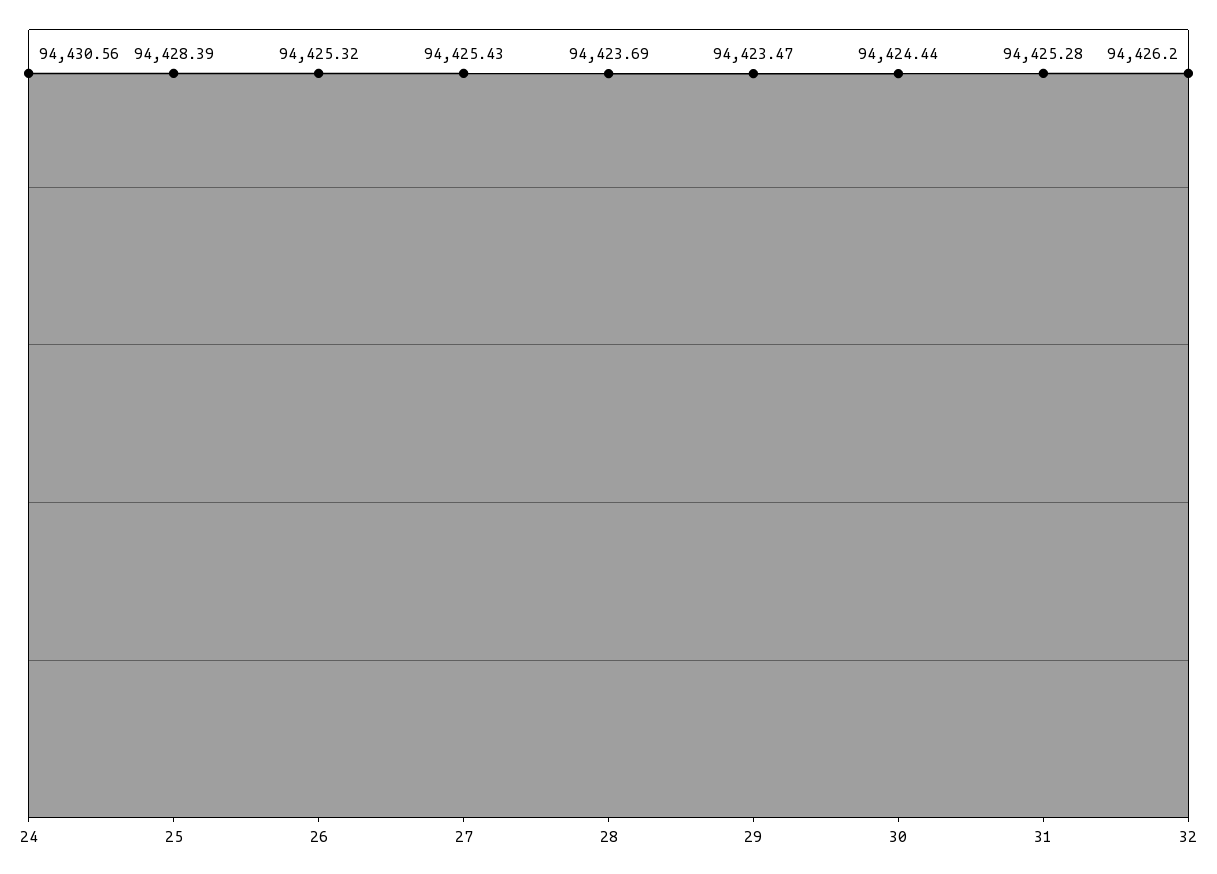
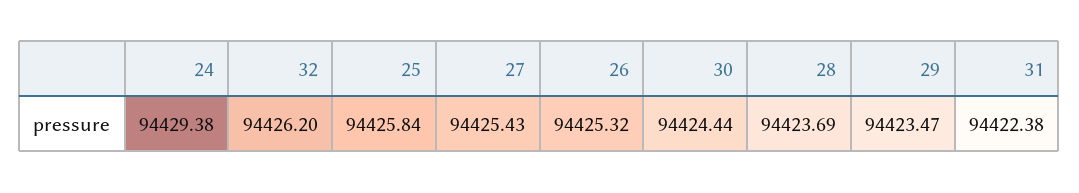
  {
-   "24": 94430.56,
+   "24": 94429.38,
-   "25": 94428.39,
+   "25": 94425.84,
    "26": 94425.32,
    "27": 94425.43,
    "28": 94423.69,
    "29": 94423.47,
    "30": 94424.44,
-   "31": 94425.28,
+   "31": 94422.38,
    "32": 94426.2
  }

